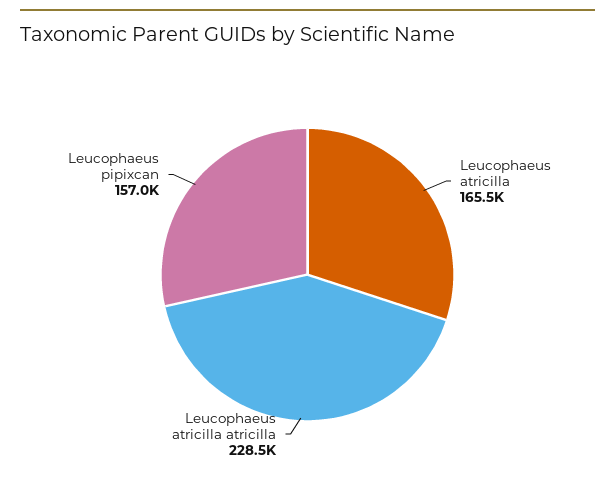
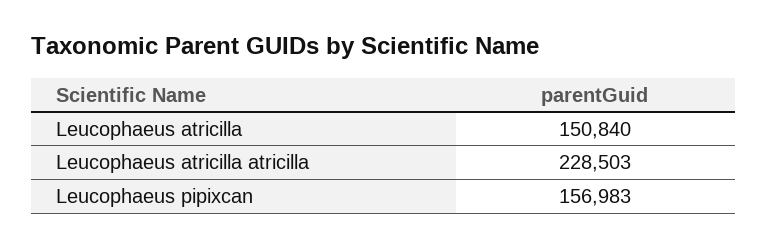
  {
-   "Leucophaeus atricilla": 165500,
+   "Leucophaeus atricilla": 150840,
    "Leucophaeus atricilla atricilla": 228503,
    "Leucophaeus pipixcan": 156983
  }

